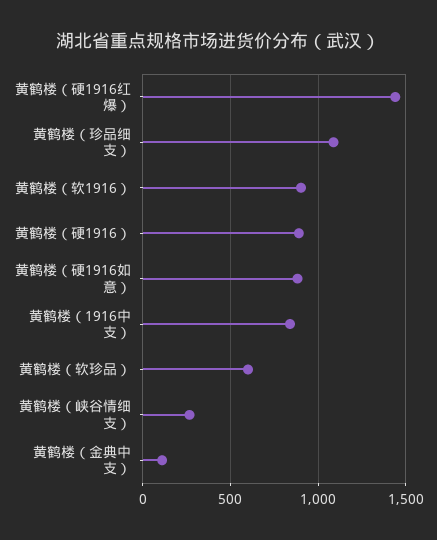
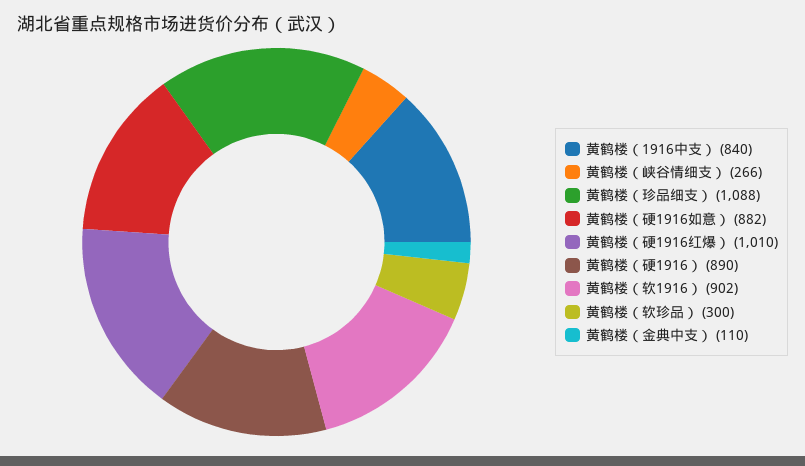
  {
-   "黄鹤楼（硬1916红爆）": 1450,
+   "黄鹤楼（硬1916红爆）": 1010,
    "黄鹤楼（珍品细支）": 1088,
    "黄鹤楼（软1916）": 902,
    "黄鹤楼（硬1916）": 890,
    "黄鹤楼（硬1916如意）": 882,
    "黄鹤楼（1916中支）": 840,
-   "黄鹤楼（软珍品）": 600,
+   "黄鹤楼（软珍品）": 300,
    "黄鹤楼（峡谷情细支）": 266,
    "黄鹤楼（金典中支）": 110
  }

